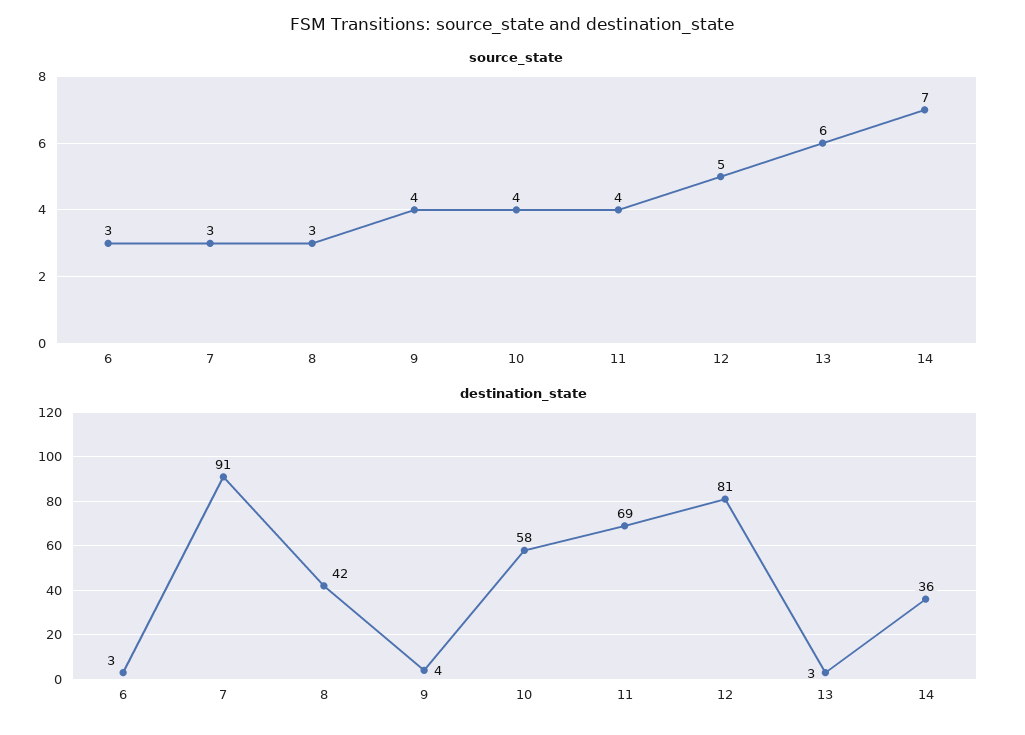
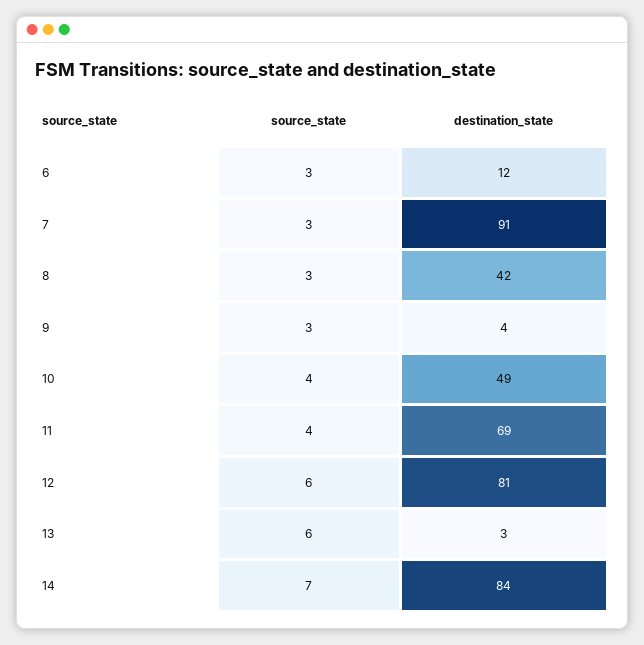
  {
    "source_state": {
      "6": 3,
      "7": 3,
      "8": 3,
-     "9": 4,
+     "9": 3,
      "10": 4,
      "11": 4,
-     "12": 5,
+     "12": 6,
      "13": 6,
      "14": 7
    },
    "destination_state": {
-     "6": 3,
+     "6": 12,
      "7": 91,
      "8": 42,
      "9": 4,
-     "10": 58,
+     "10": 49,
      "11": 69,
      "12": 81,
      "13": 3,
-     "14": 36
+     "14": 84
    }
  }

